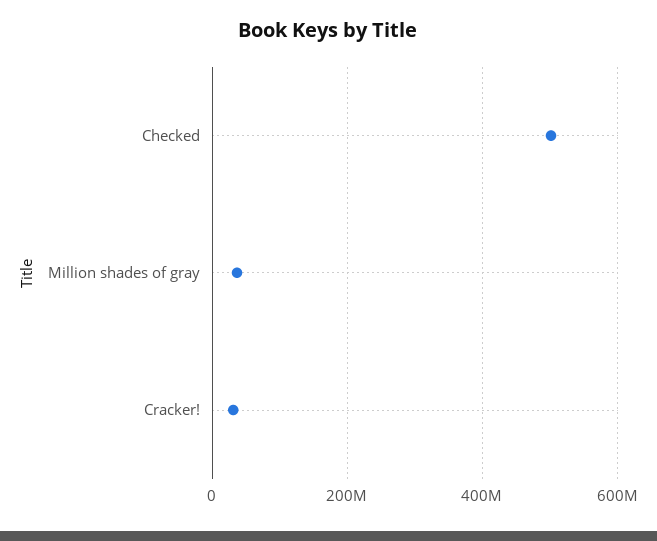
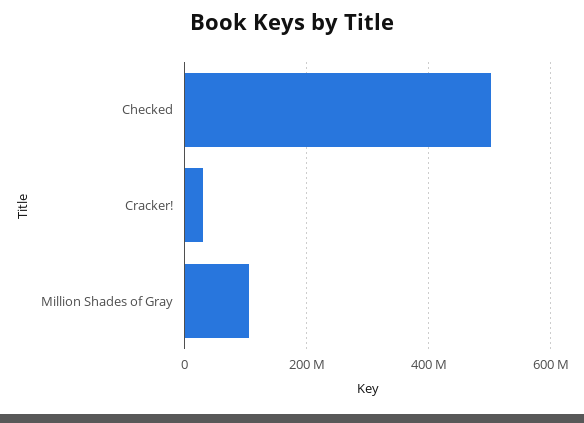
  {
    "Checked": 500000000,
-   "Million shades of gray": 40000000,
+   "Million shades of gray": 100000000,
    "Cracker!": 40000000
  }

